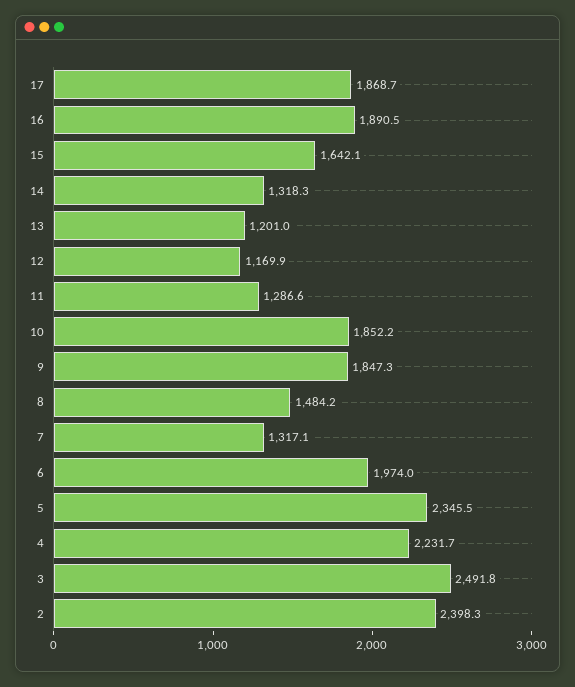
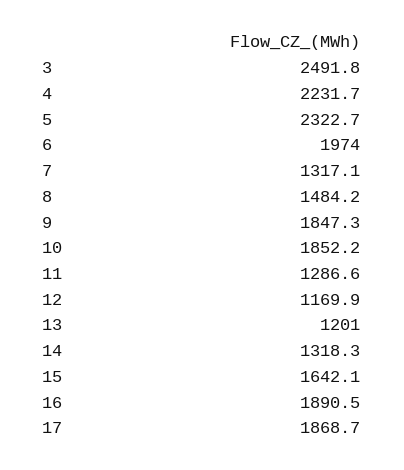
  {
    "17": 1868.7,
    "16": 1890.5,
    "15": 1642.1,
    "14": 1318.3,
    "13": 1201,
    "12": 1169.9,
    "11": 1286.6,
    "10": 1852.2,
    "9": 1847.3,
    "8": 1484.2,
    "7": 1317.1,
    "6": 1974,
-   "5": 2345.5,
+   "5": 2322.7,
    "4": 2231.7,
-   "3": 2491.8,
+   "3": 2491.8
-   "2": 2398.3
  }

